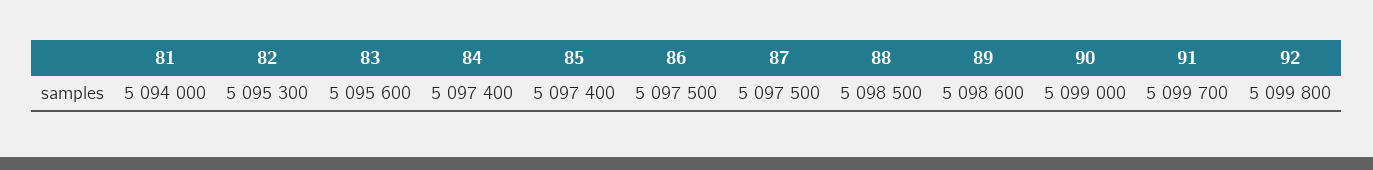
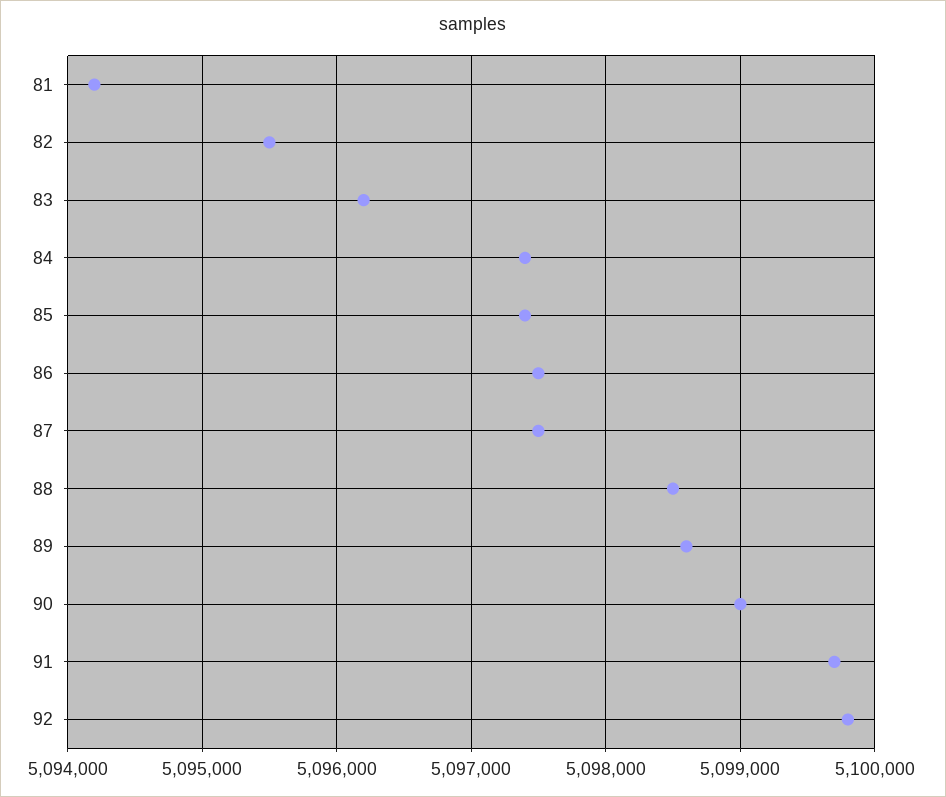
  {
-   "81": 5094000,
+   "81": 5094200,
-   "82": 5095300,
+   "82": 5095500,
-   "83": 5095600,
+   "83": 5096200,
    "84": 5097400,
    "85": 5097400,
    "86": 5097500,
    "87": 5097500,
    "88": 5098500,
    "89": 5098600,
    "90": 5099000,
    "91": 5099700,
    "92": 5099800
  }

